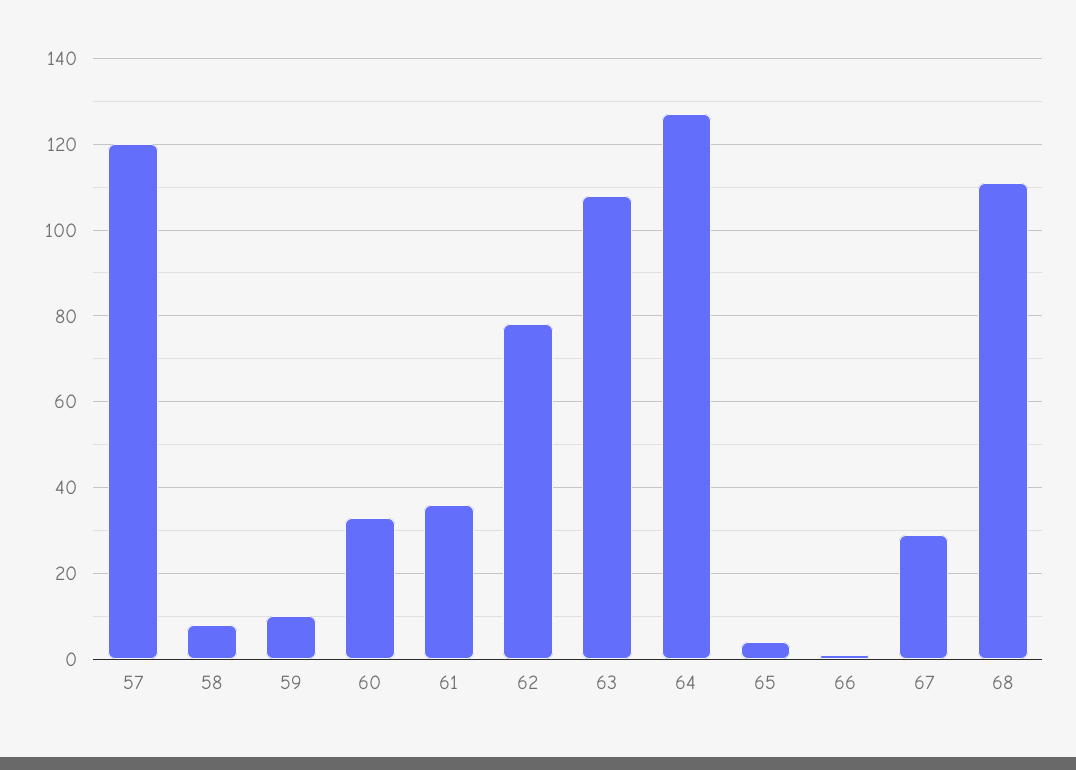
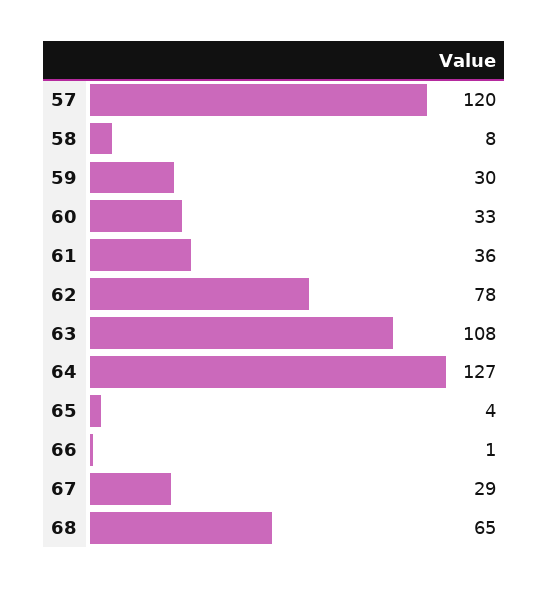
  {
    "57": 120,
    "58": 8,
-   "59": 10,
+   "59": 30,
    "60": 33,
    "61": 36,
    "62": 78,
    "63": 108,
    "64": 127,
    "65": 4,
    "66": 1,
    "67": 29,
-   "68": 110
+   "68": 65
  }

